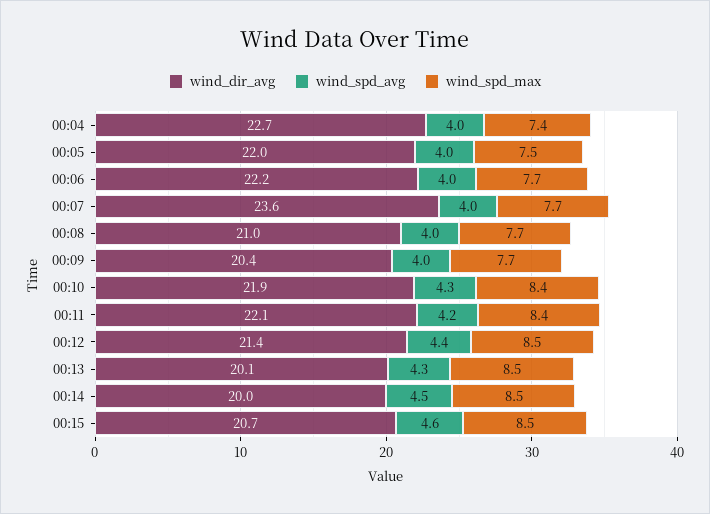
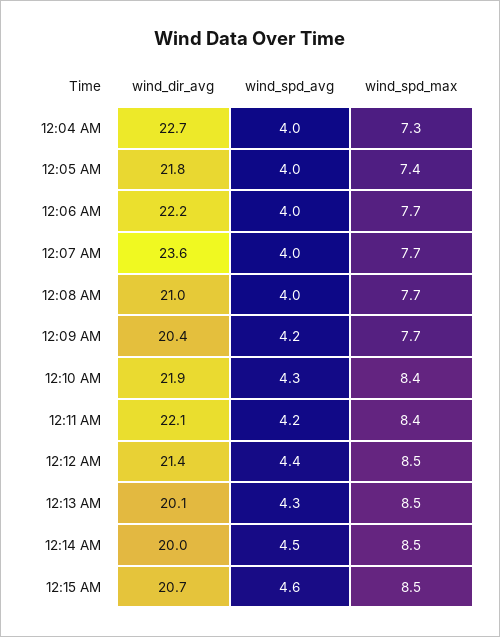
  {
    "wind_dir_avg": {
      "00:04": 22.7,
-     "00:05": 22,
+     "00:05": 21.8,
      "00:06": 22.2,
      "00:07": 23.6,
      "00:08": 21,
      "00:09": 20.4,
      "00:10": 21.9,
      "00:11": 22.1,
      "00:12": 21.4,
      "00:13": 20.1,
      "00:14": 20,
      "00:15": 20.7
    },
    "wind_spd_avg": {
      "00:04": 4,
      "00:05": 4,
      "00:06": 4,
      "00:07": 4,
      "00:08": 4,
-     "00:09": 4,
+     "00:09": 4.2,
      "00:10": 4.3,
      "00:11": 4.2,
      "00:12": 4.4,
      "00:13": 4.3,
      "00:14": 4.5,
      "00:15": 4.6
    },
    "wind_spd_max": {
-     "00:04": 7.4,
+     "00:04": 7.3,
-     "00:05": 7.5,
+     "00:05": 7.4,
      "00:06": 7.7,
      "00:07": 7.7,
      "00:08": 7.7,
      "00:09": 7.7,
      "00:10": 8.4,
      "00:11": 8.4,
      "00:12": 8.5,
      "00:13": 8.5,
      "00:14": 8.5,
      "00:15": 8.5
    }
  }

